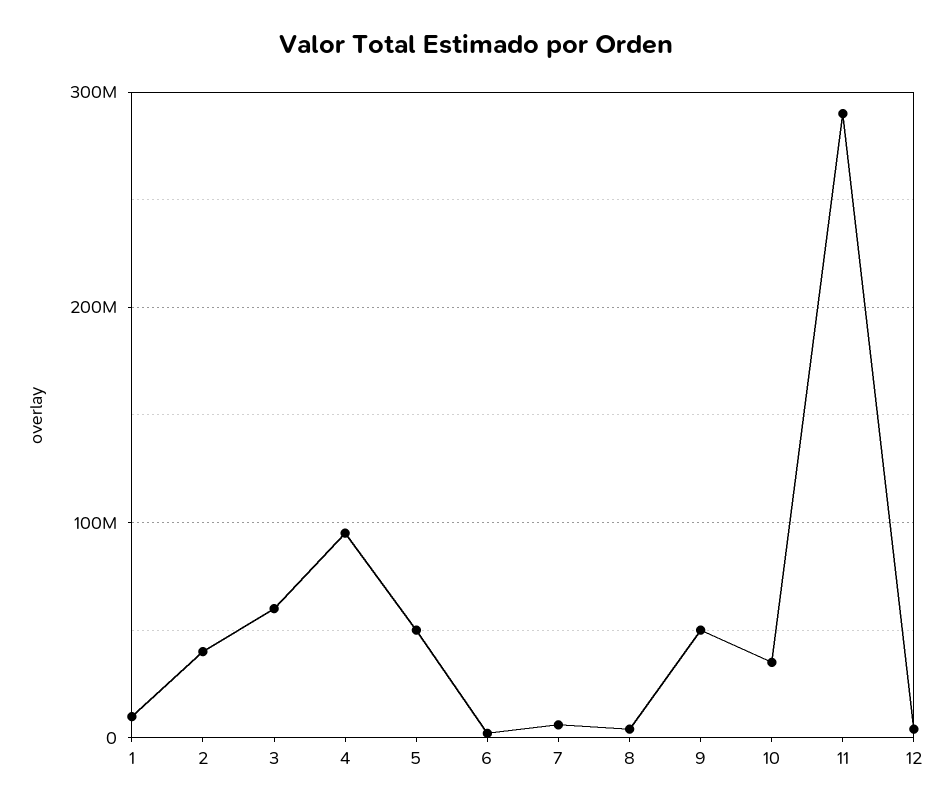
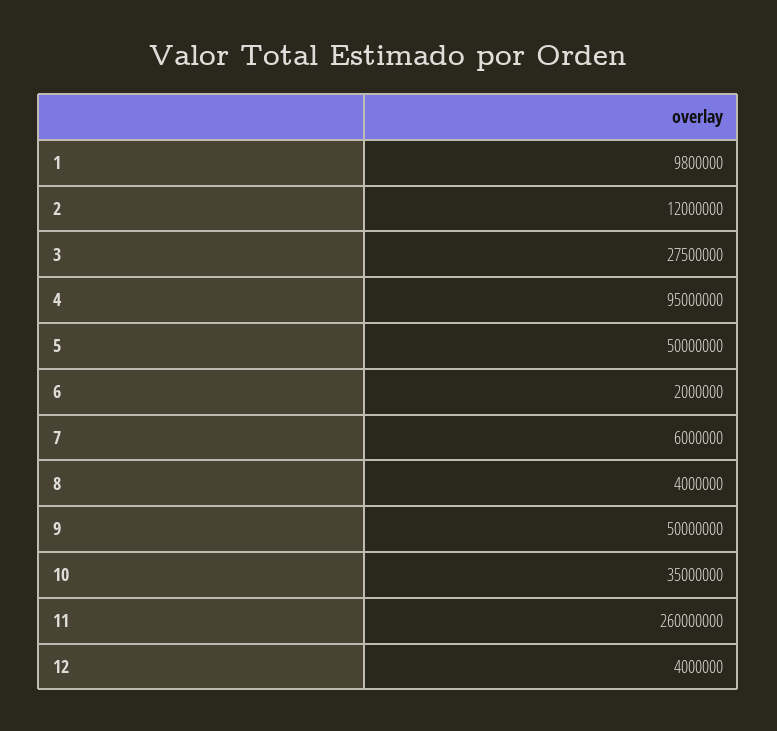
  {
    "1": 9800000,
-   "2": 40000000,
+   "2": 12000000,
-   "3": 60000000,
+   "3": 27500000,
    "4": 95000000,
    "5": 50000000,
    "6": 2000000,
    "7": 6000000,
    "8": 4000000,
    "9": 50000000,
    "10": 35000000,
-   "11": 290000000,
+   "11": 260000000,
    "12": 4000000
  }

